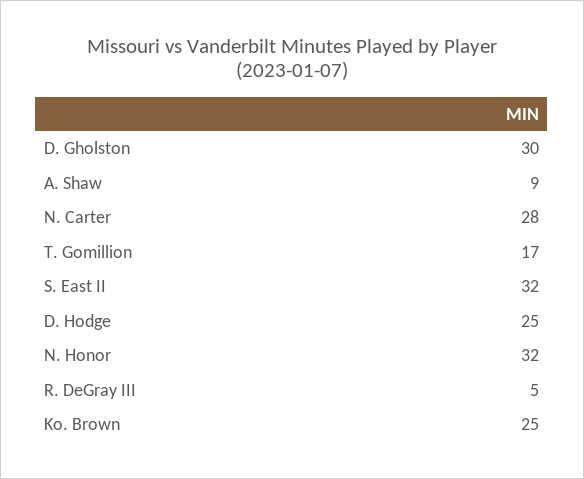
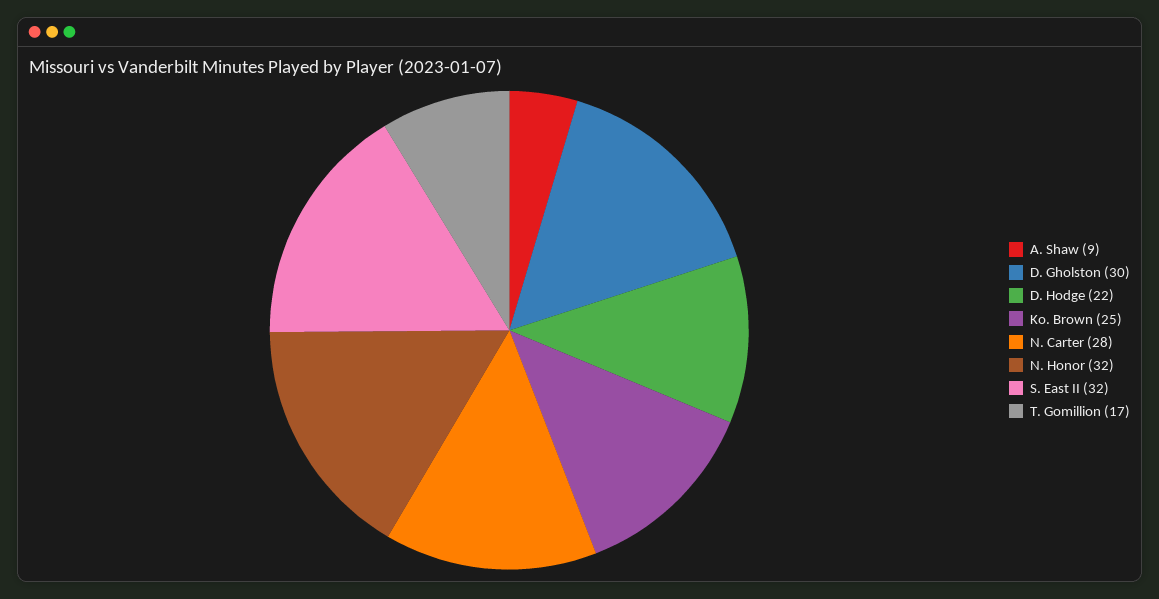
  {
    "D. Gholston": 30,
    "A. Shaw": 9,
    "N. Carter": 28,
    "T. Gomillion": 17,
    "S. East II": 32,
-   "D. Hodge": 25,
+   "D. Hodge": 22,
    "N. Honor": 32,
-   "R. DeGray III": 5,
    "Ko. Brown": 25
  }

